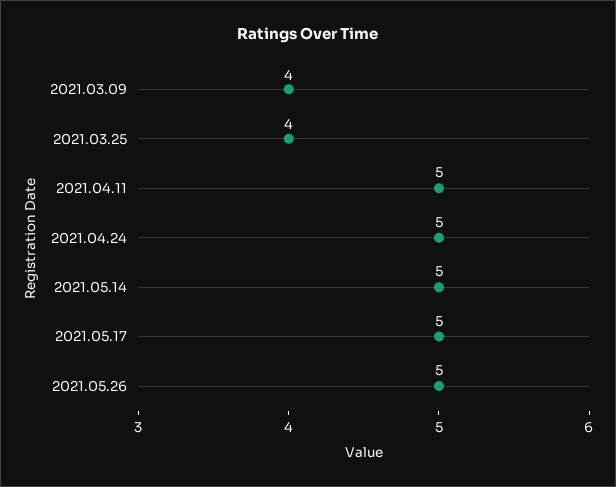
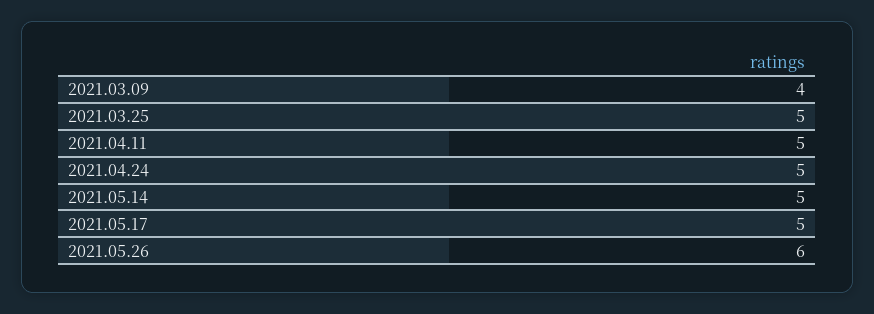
  {
    "2021.03.09": 4,
-   "2021.03.25": 4,
+   "2021.03.25": 5,
    "2021.04.11": 5,
    "2021.04.24": 5,
    "2021.05.14": 5,
    "2021.05.17": 5,
-   "2021.05.26": 5
+   "2021.05.26": 6
  }

